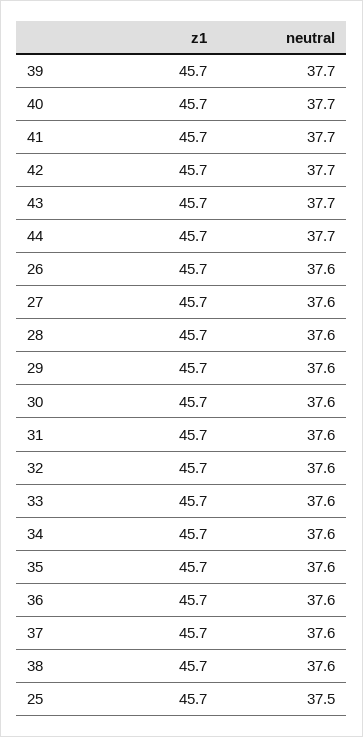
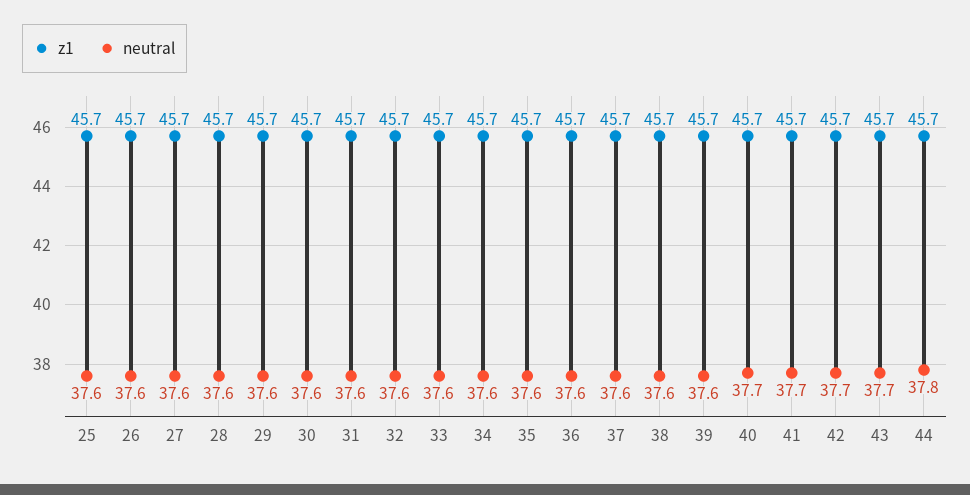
  {
    "z1": {
      "39": 45.7,
      "40": 45.7,
      "41": 45.7,
      "42": 45.7,
      "43": 45.7,
      "44": 45.7,
      "26": 45.7,
      "27": 45.7,
      "28": 45.7,
      "29": 45.7,
      "30": 45.7,
      "31": 45.7,
      "32": 45.7,
      "33": 45.7,
      "34": 45.7,
      "35": 45.7,
      "36": 45.7,
      "37": 45.7,
      "38": 45.7,
      "25": 45.7
    },
    "neutral": {
-     "39": 37.7,
+     "39": 37.6,
      "40": 37.7,
      "41": 37.7,
      "42": 37.7,
      "43": 37.7,
-     "44": 37.7,
+     "44": 37.8,
      "26": 37.6,
      "27": 37.6,
      "28": 37.6,
      "29": 37.6,
      "30": 37.6,
      "31": 37.6,
      "32": 37.6,
      "33": 37.6,
      "34": 37.6,
      "35": 37.6,
      "36": 37.6,
      "37": 37.6,
      "38": 37.6,
-     "25": 37.5
+     "25": 37.6
    }
  }

